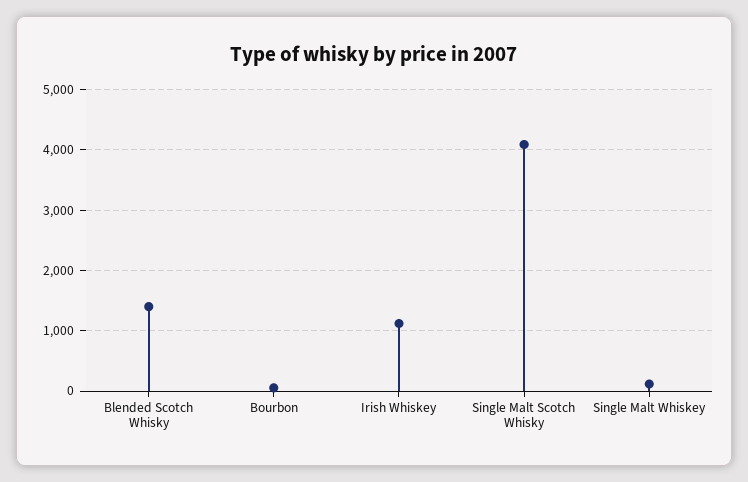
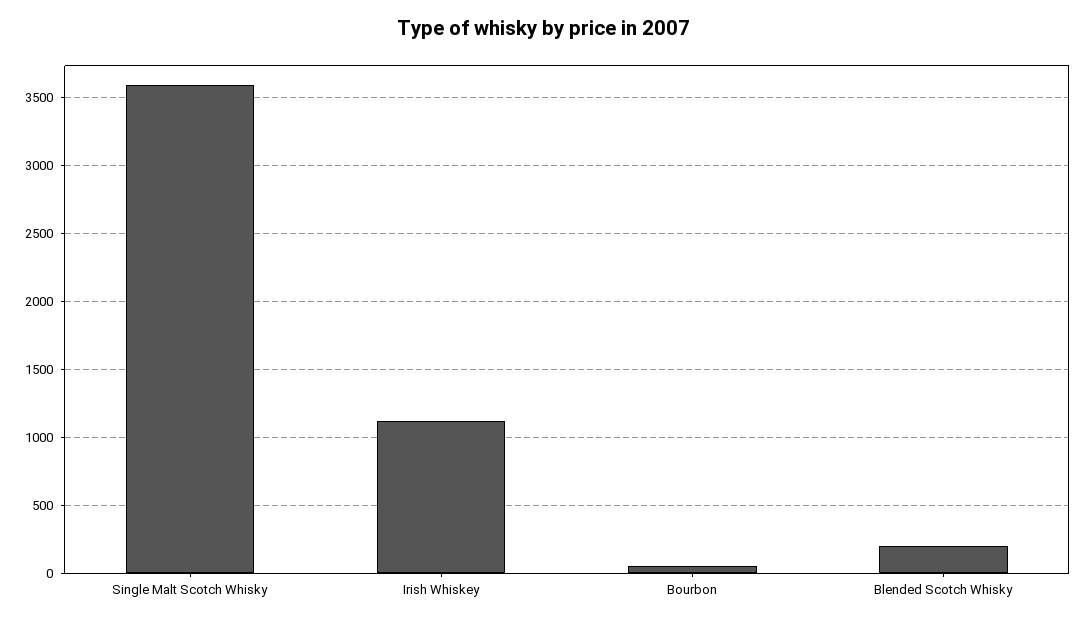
  {
-   "Blended Scotch Whisky": 1400,
+   "Blended Scotch Whisky": 200,
    "Bourbon": 50,
    "Irish Whiskey": 1100,
-   "Single Malt Scotch Whisky": 4100,
+   "Single Malt Scotch Whisky": 3600
-   "Single Malt Whiskey": 100
  }

